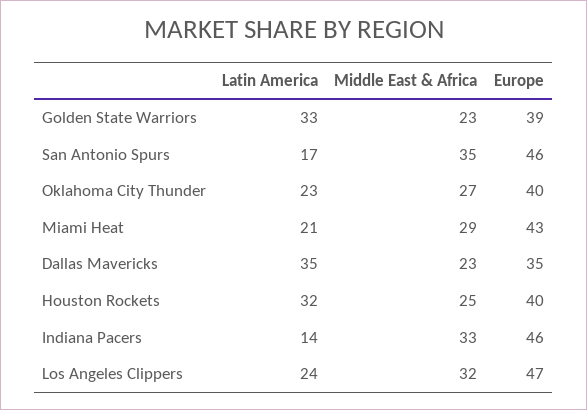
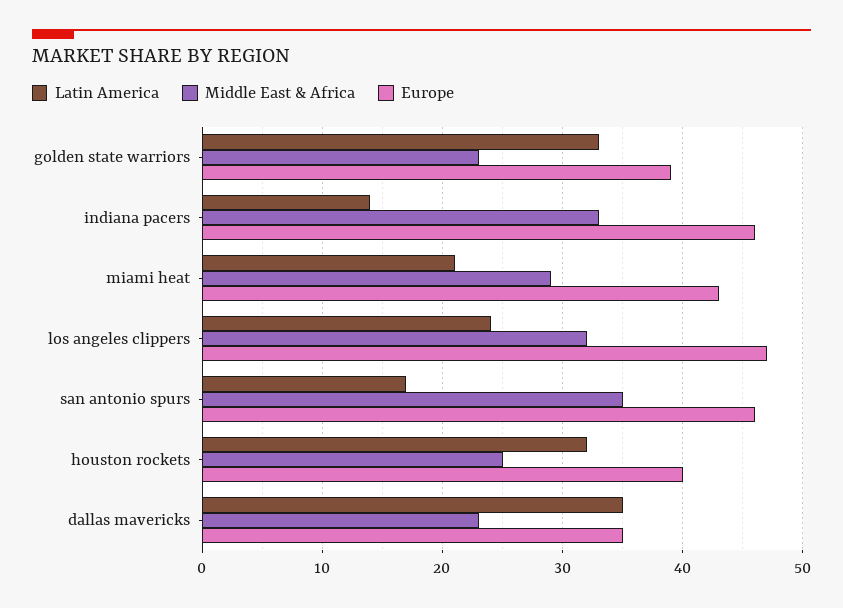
  {
    "Latin America": {
      "Golden State Warriors": 33,
      "San Antonio Spurs": 17,
-     "Oklahoma City Thunder": 23,
      "Miami Heat": 21,
      "Dallas Mavericks": 35,
      "Houston Rockets": 32,
      "Indiana Pacers": 14,
      "Los Angeles Clippers": 24
    },
    "Middle East & Africa": {
      "Golden State Warriors": 23,
      "San Antonio Spurs": 35,
-     "Oklahoma City Thunder": 27,
      "Miami Heat": 29,
      "Dallas Mavericks": 23,
      "Houston Rockets": 25,
      "Indiana Pacers": 33,
      "Los Angeles Clippers": 32
    },
    "Europe": {
      "Golden State Warriors": 39,
      "San Antonio Spurs": 46,
-     "Oklahoma City Thunder": 40,
      "Miami Heat": 43,
      "Dallas Mavericks": 35,
      "Houston Rockets": 40,
      "Indiana Pacers": 46,
      "Los Angeles Clippers": 47
    }
  }

